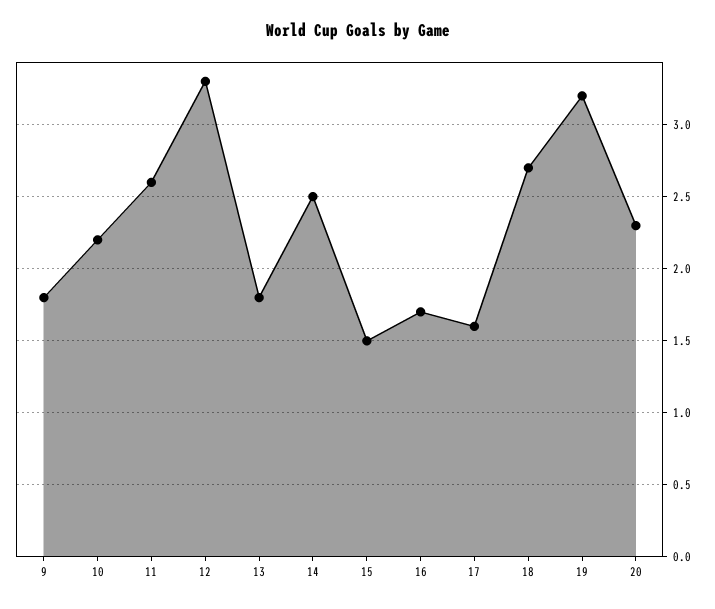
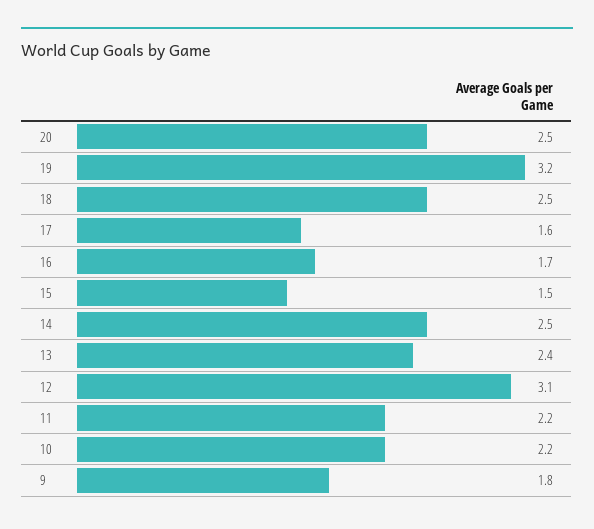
  {
    "9": 1.8,
    "10": 2.2,
-   "11": 2.6,
+   "11": 2.2,
-   "12": 3.3,
+   "12": 3.1,
-   "13": 1.8,
+   "13": 2.4,
    "14": 2.5,
    "15": 1.5,
    "16": 1.7,
    "17": 1.6,
-   "18": 2.7,
+   "18": 2.5,
    "19": 3.2,
-   "20": 2.3
+   "20": 2.5
  }

